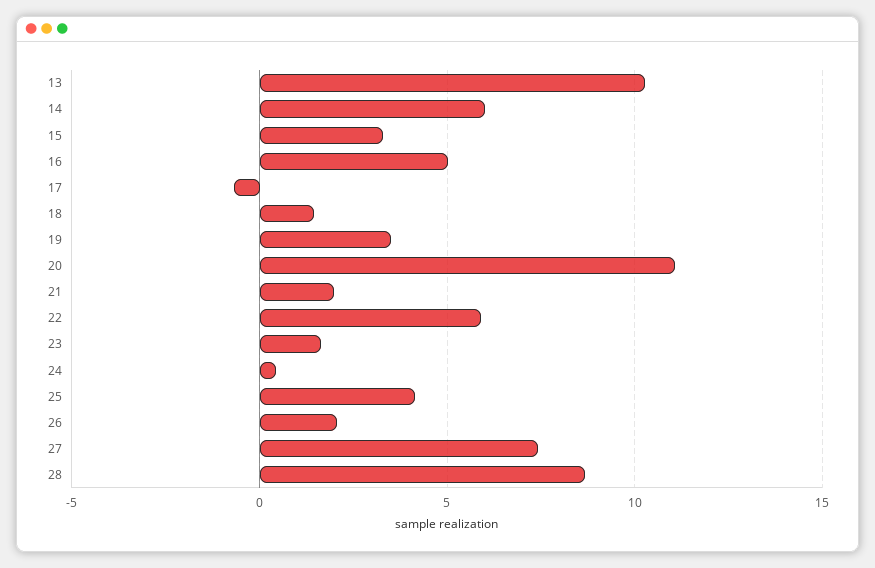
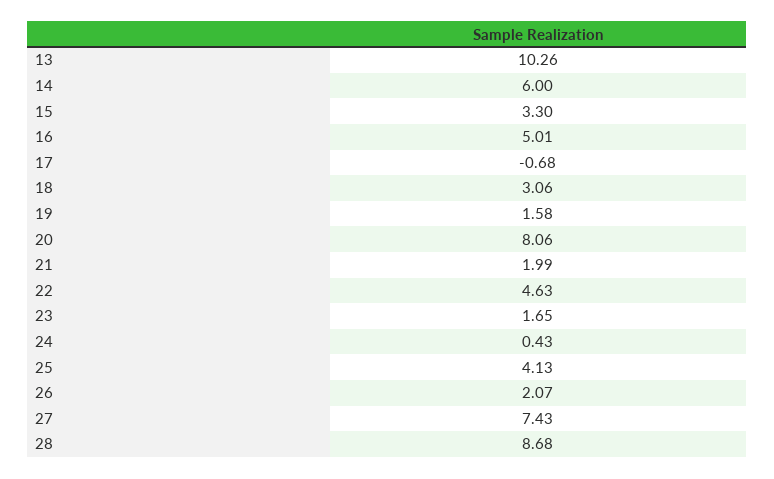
  {
    "13": 10.26,
    "14": 6,
    "15": 3.3,
    "16": 5.01,
    "17": -0.68,
-   "18": 1.5,
+   "18": 3.06,
-   "19": 3.5,
+   "19": 1.58,
-   "20": 11,
+   "20": 8.06,
    "21": 1.99,
-   "22": 6,
+   "22": 4.63,
    "23": 1.65,
    "24": 0.43,
    "25": 4.13,
    "26": 2.07,
    "27": 7.43,
    "28": 8.68
  }

